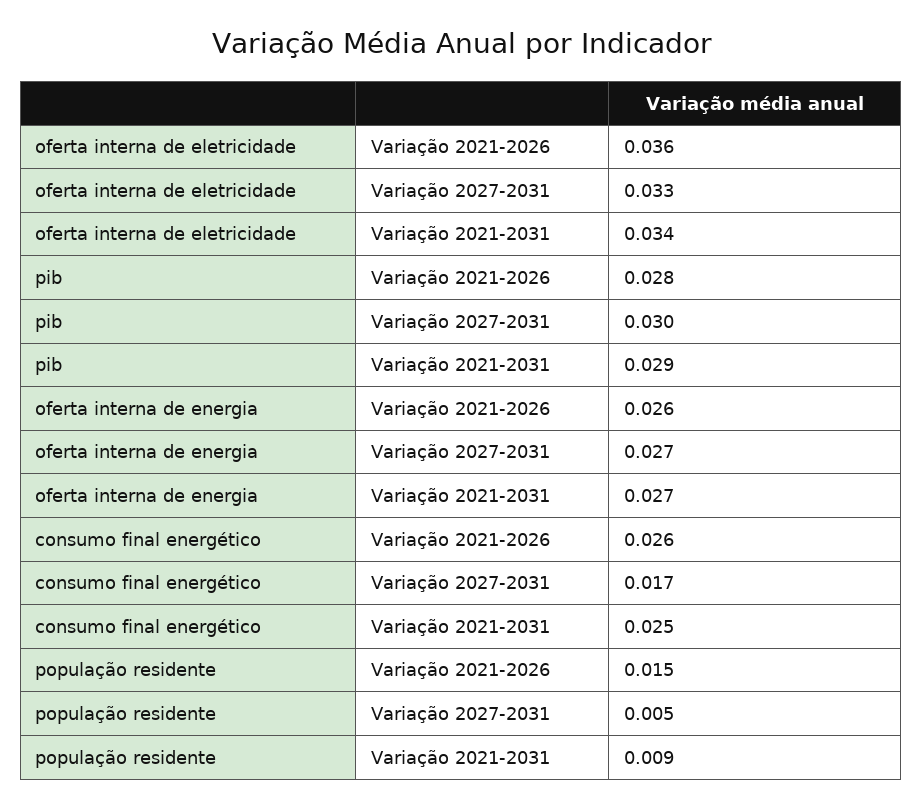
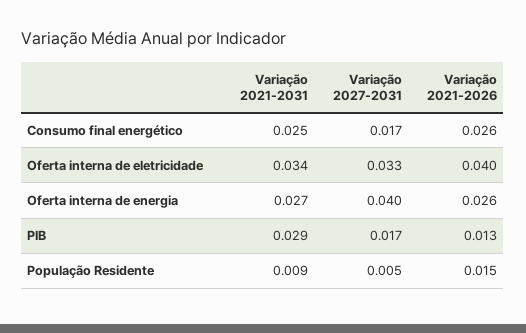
  {
    "oferta interna de eletricidade": {
-     "Variação 2021-2026": 0.036,
+     "Variação 2021-2026": 0.04,
      "Variação 2027-2031": 0.033,
      "Variação 2021-2031": 0.034
    },
    "pib": {
-     "Variação 2021-2026": 0.028,
+     "Variação 2021-2026": 0.013,
-     "Variação 2027-2031": 0.03,
+     "Variação 2027-2031": 0.017,
      "Variação 2021-2031": 0.029
    },
    "oferta interna de energia": {
      "Variação 2021-2026": 0.026,
-     "Variação 2027-2031": 0.027,
+     "Variação 2027-2031": 0.04,
      "Variação 2021-2031": 0.027
    },
    "consumo final energético": {
      "Variação 2021-2026": 0.026,
      "Variação 2027-2031": 0.017,
      "Variação 2021-2031": 0.025
    },
    "população residente": {
      "Variação 2021-2026": 0.015,
      "Variação 2027-2031": 0.005,
      "Variação 2021-2031": 0.009
    }
  }

